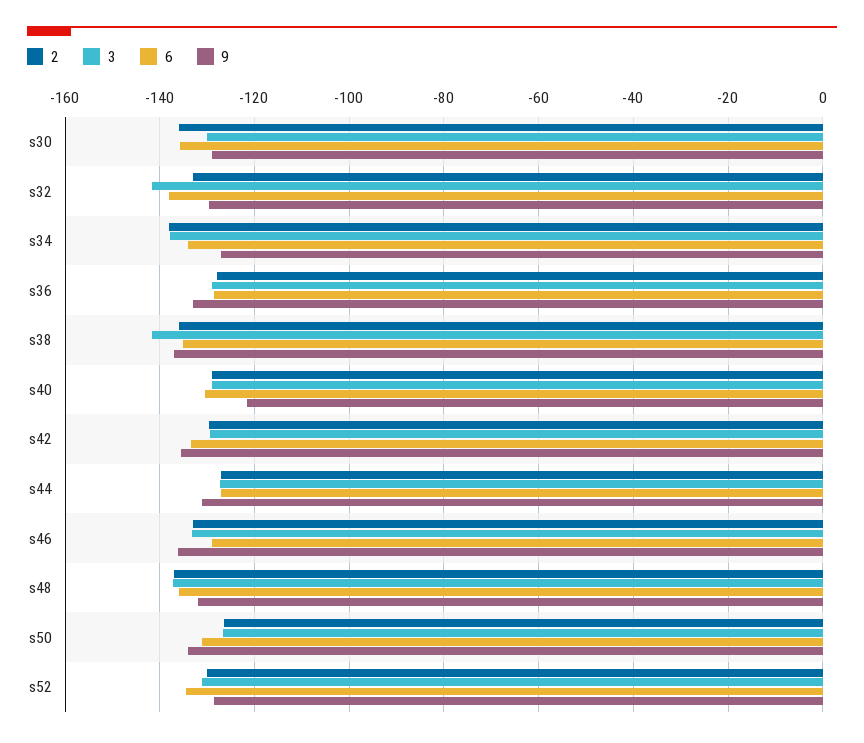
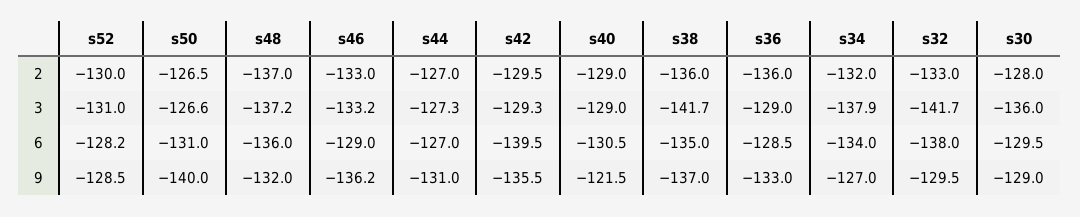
  {
    "2": {
-     "s30": -136,
+     "s30": -128,
      "s32": -133,
-     "s34": -138,
+     "s34": -132,
-     "s36": -128,
+     "s36": -136,
      "s38": -136,
      "s40": -129,
      "s42": -129.5,
      "s44": -127,
      "s46": -133,
      "s48": -137,
      "s50": -126.5,
      "s52": -130
    },
    "3": {
-     "s30": -130,
+     "s30": -136,
      "s32": -141.7,
      "s34": -137.9,
      "s36": -129,
      "s38": -141.7,
      "s40": -129,
      "s42": -129.3,
      "s44": -127.3,
      "s46": -133.2,
      "s48": -137.2,
      "s50": -126.6,
      "s52": -131
    },
    "6": {
-     "s30": -136,
+     "s30": -129.5,
      "s32": -138,
      "s34": -134,
      "s36": -128.5,
      "s38": -135,
      "s40": -130.5,
-     "s42": -134,
+     "s42": -139.5,
      "s44": -127,
      "s46": -129,
      "s48": -136,
      "s50": -131,
-     "s52": -134
+     "s52": -128.2
    },
    "9": {
      "s30": -129,
      "s32": -129.5,
      "s34": -127,
      "s36": -133,
      "s38": -137,
      "s40": -121.5,
      "s42": -135.5,
      "s44": -131,
      "s46": -136.2,
      "s48": -132,
-     "s50": -134,
+     "s50": -140,
      "s52": -128.5
    }
  }

